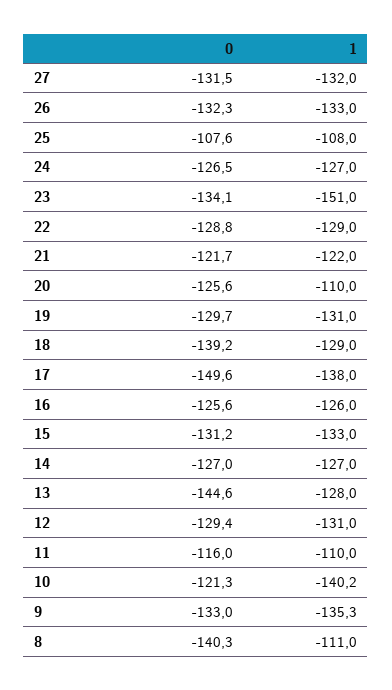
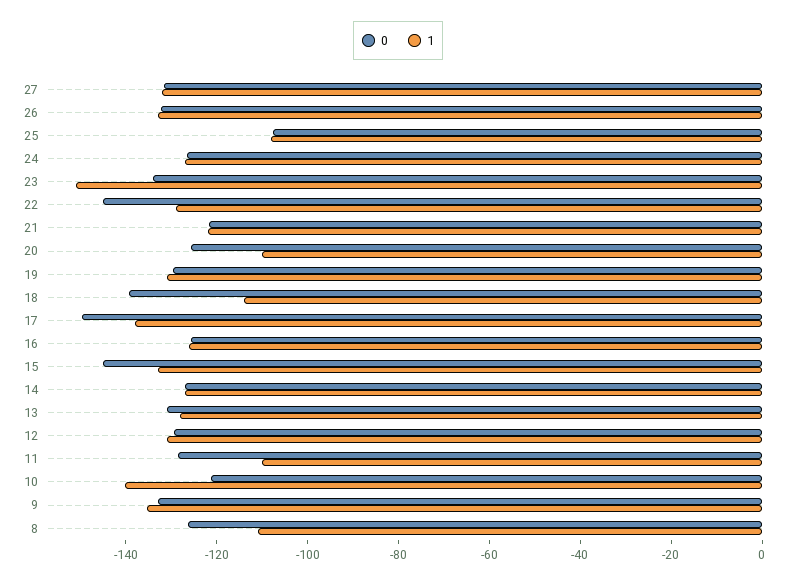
  {
    "0": {
      "27": -131.5,
      "26": -132.3,
      "25": -107.6,
      "24": -126.5,
      "23": -134.1,
-     "22": -128.8,
+     "22": -145,
      "21": -121.7,
      "20": -125.6,
      "19": -129.7,
      "18": -139.2,
      "17": -149.6,
      "16": -125.6,
-     "15": -131.2,
+     "15": -145,
      "14": -127,
-     "13": -144.6,
+     "13": -130,
      "12": -129.4,
-     "11": -116,
+     "11": -130,
      "10": -121.3,
      "9": -133,
-     "8": -140.3
+     "8": -125
    },
    "1": {
      "27": -132,
      "26": -133,
      "25": -108,
      "24": -127,
      "23": -151,
      "22": -129,
      "21": -122,
      "20": -110,
      "19": -131,
-     "18": -129,
+     "18": -115,
      "17": -138,
      "16": -126,
      "15": -133,
      "14": -127,
      "13": -128,
      "12": -131,
      "11": -110,
      "10": -140.2,
      "9": -135.3,
      "8": -111
    }
  }

